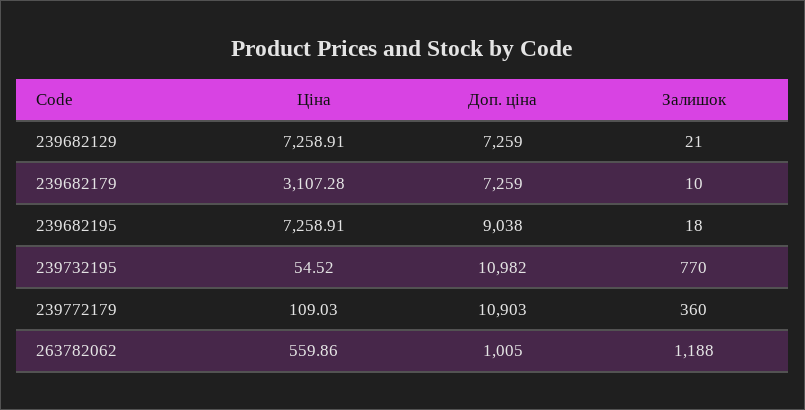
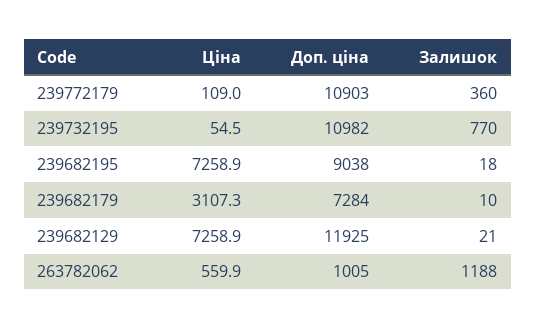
  {
    "Ціна": {
      "239682129": 7258.91,
      "239682179": 3107.28,
      "239682195": 7258.91,
      "239732195": 54.52,
      "239772179": 109.03,
      "263782062": 559.86
    },
    "Доп. ціна": {
-     "239682129": 7259,
+     "239682129": 11925,
-     "239682179": 7259,
+     "239682179": 7284,
      "239682195": 9038,
      "239732195": 10982,
      "239772179": 10903,
      "263782062": 1005
    },
    "Залишок": {
      "239682129": 21,
      "239682179": 10,
      "239682195": 18,
      "239732195": 770,
      "239772179": 360,
      "263782062": 1188
    }
  }

